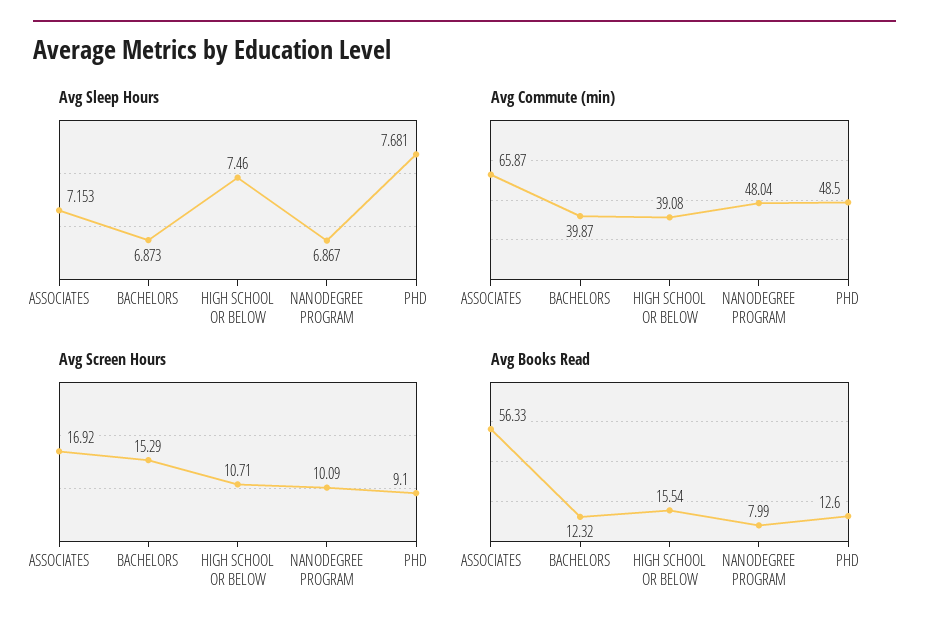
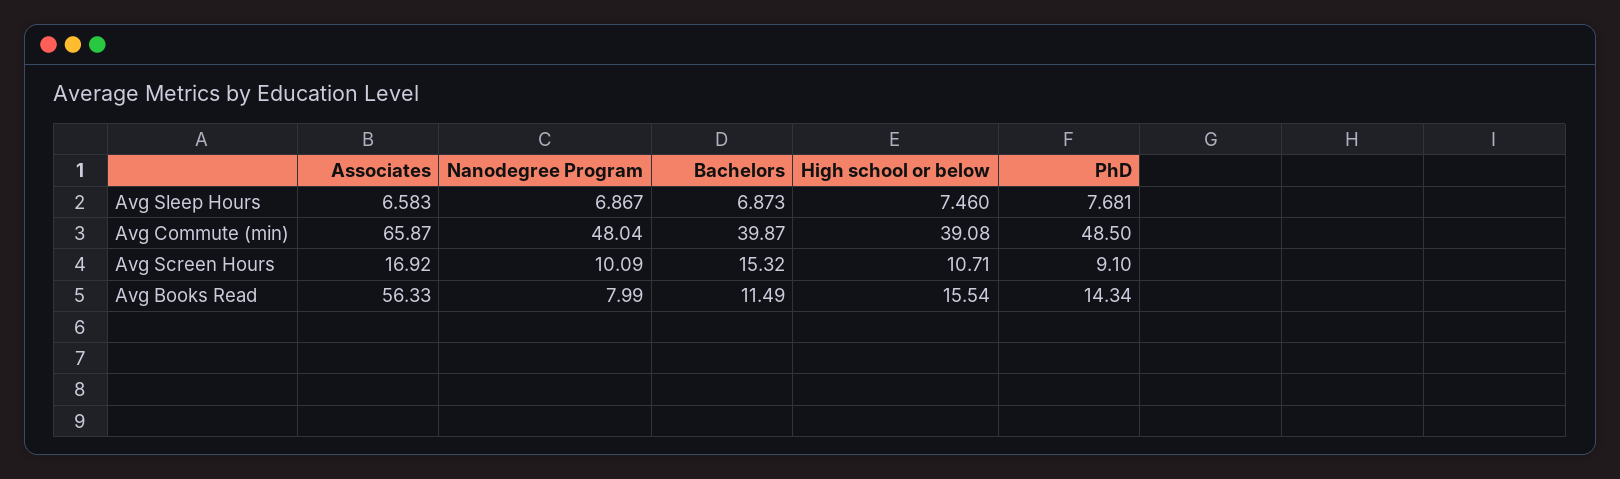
  {
    "Avg Sleep Hours": {
-     "ASSOCIATES": 7.153,
+     "ASSOCIATES": 6.583,
      "BACHELORS": 6.873,
      "HIGH SCHOOL OR BELOW": 7.46,
      "NANODEGREE PROGRAM": 6.867,
      "PHD": 7.681
    },
    "Avg Commute (min)": {
      "ASSOCIATES": 65.87,
      "BACHELORS": 39.87,
      "HIGH SCHOOL OR BELOW": 39.08,
      "NANODEGREE PROGRAM": 48.04,
      "PHD": 48.5
    },
    "Avg Screen Hours": {
      "ASSOCIATES": 16.92,
-     "BACHELORS": 15.29,
+     "BACHELORS": 15.32,
      "HIGH SCHOOL OR BELOW": 10.71,
      "NANODEGREE PROGRAM": 10.09,
      "PHD": 9.1
    },
    "Avg Books Read": {
      "ASSOCIATES": 56.33,
-     "BACHELORS": 12.32,
+     "BACHELORS": 11.49,
      "HIGH SCHOOL OR BELOW": 15.54,
      "NANODEGREE PROGRAM": 7.99,
-     "PHD": 12.6
+     "PHD": 14.34
    }
  }

